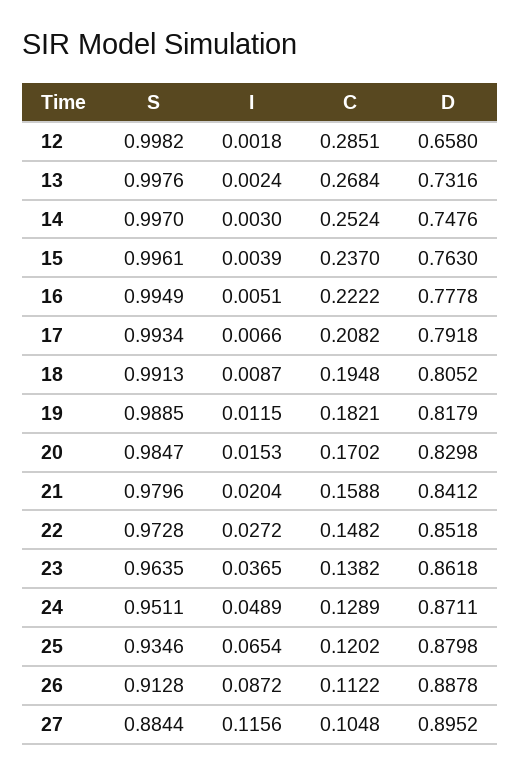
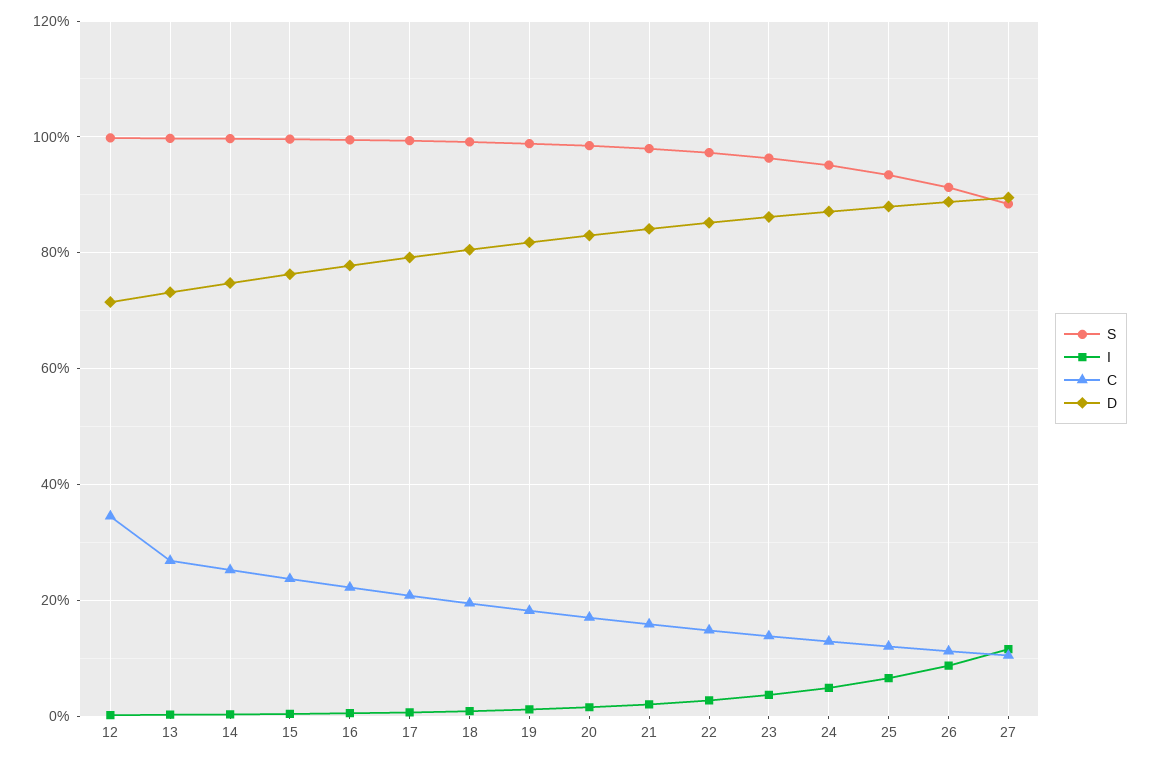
  {
    "S": {
      "12": 0.9982,
      "13": 0.9976,
      "14": 0.997,
      "15": 0.9961,
      "16": 0.9949,
      "17": 0.9934,
      "18": 0.9913,
      "19": 0.9885,
      "20": 0.9847,
      "21": 0.9796,
      "22": 0.9728,
      "23": 0.9635,
      "24": 0.9511,
      "25": 0.9346,
      "26": 0.9128,
      "27": 0.8844
    },
    "I": {
      "12": 0.0018,
      "13": 0.0024,
      "14": 0.003,
      "15": 0.0039,
      "16": 0.0051,
      "17": 0.0066,
      "18": 0.0087,
      "19": 0.0115,
      "20": 0.0153,
      "21": 0.0204,
      "22": 0.0272,
      "23": 0.0365,
      "24": 0.0489,
      "25": 0.0654,
      "26": 0.0872,
      "27": 0.1156
    },
    "C": {
-     "12": 0.2851,
+     "12": 0.34,
      "13": 0.2684,
      "14": 0.2524,
      "15": 0.237,
      "16": 0.2222,
      "17": 0.2082,
      "18": 0.1948,
      "19": 0.1821,
      "20": 0.1702,
      "21": 0.1588,
      "22": 0.1482,
      "23": 0.1382,
      "24": 0.1289,
      "25": 0.1202,
      "26": 0.1122,
      "27": 0.1048
    },
    "D": {
-     "12": 0.658,
+     "12": 0.72,
      "13": 0.7316,
      "14": 0.7476,
      "15": 0.763,
      "16": 0.7778,
      "17": 0.7918,
      "18": 0.8052,
      "19": 0.8179,
      "20": 0.8298,
      "21": 0.8412,
      "22": 0.8518,
      "23": 0.8618,
      "24": 0.8711,
      "25": 0.8798,
      "26": 0.8878,
      "27": 0.8952
    }
  }

